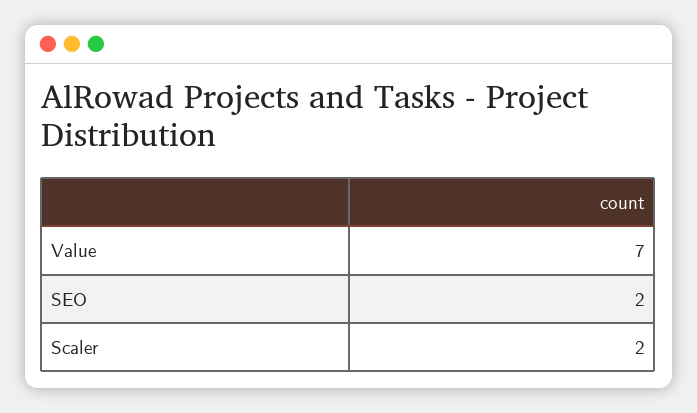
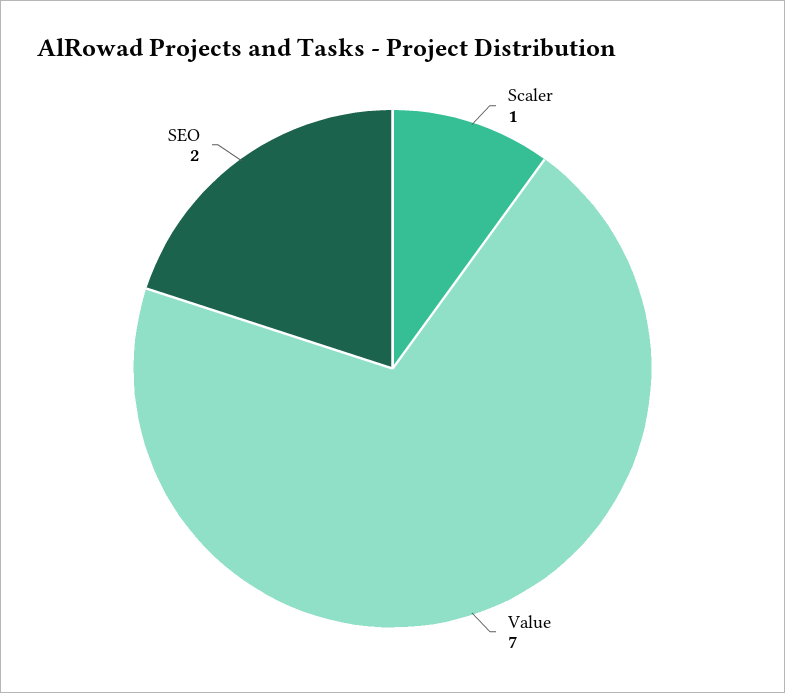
  {
    "Value": 7,
    "SEO": 2,
-   "Scaler": 2
+   "Scaler": 1
  }

